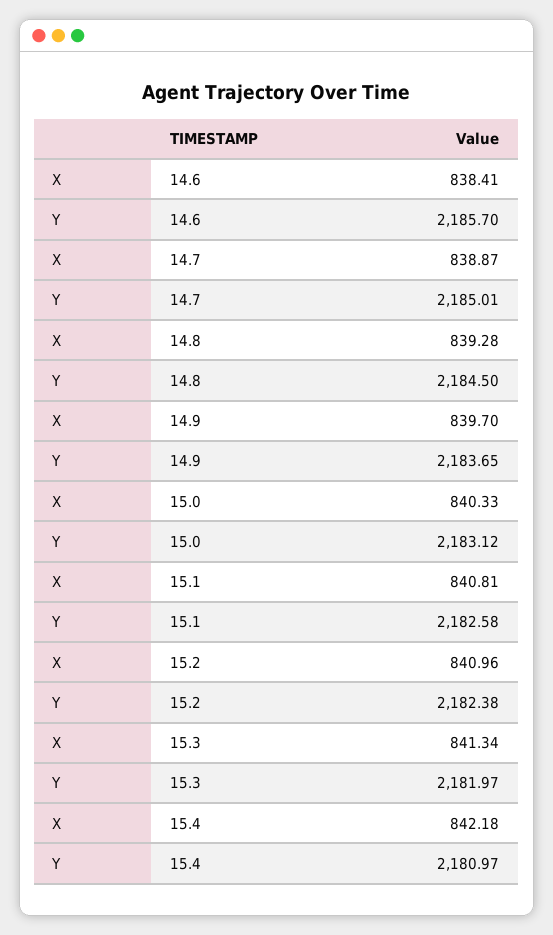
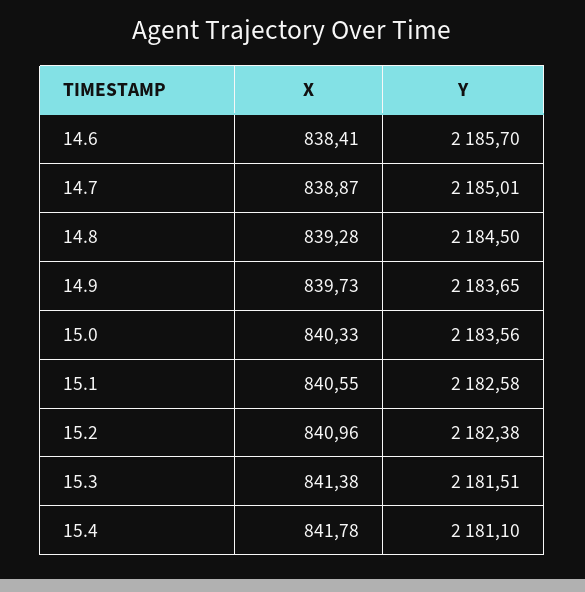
  {
    "X": {
      "14.6": 838.41,
      "14.7": 838.87,
      "14.8": 839.28,
-     "14.9": 839.7,
+     "14.9": 839.73,
      "15.0": 840.33,
-     "15.1": 840.81,
+     "15.1": 840.55,
      "15.2": 840.96,
-     "15.3": 841.34,
+     "15.3": 841.38,
-     "15.4": 842.18
+     "15.4": 841.78
    },
    "Y": {
      "14.6": 2185.7,
      "14.7": 2185.01,
      "14.8": 2184.5,
      "14.9": 2183.65,
-     "15.0": 2183.12,
+     "15.0": 2183.56,
      "15.1": 2182.58,
      "15.2": 2182.38,
-     "15.3": 2181.97,
+     "15.3": 2181.51,
-     "15.4": 2180.97
+     "15.4": 2181.1
    }
  }

